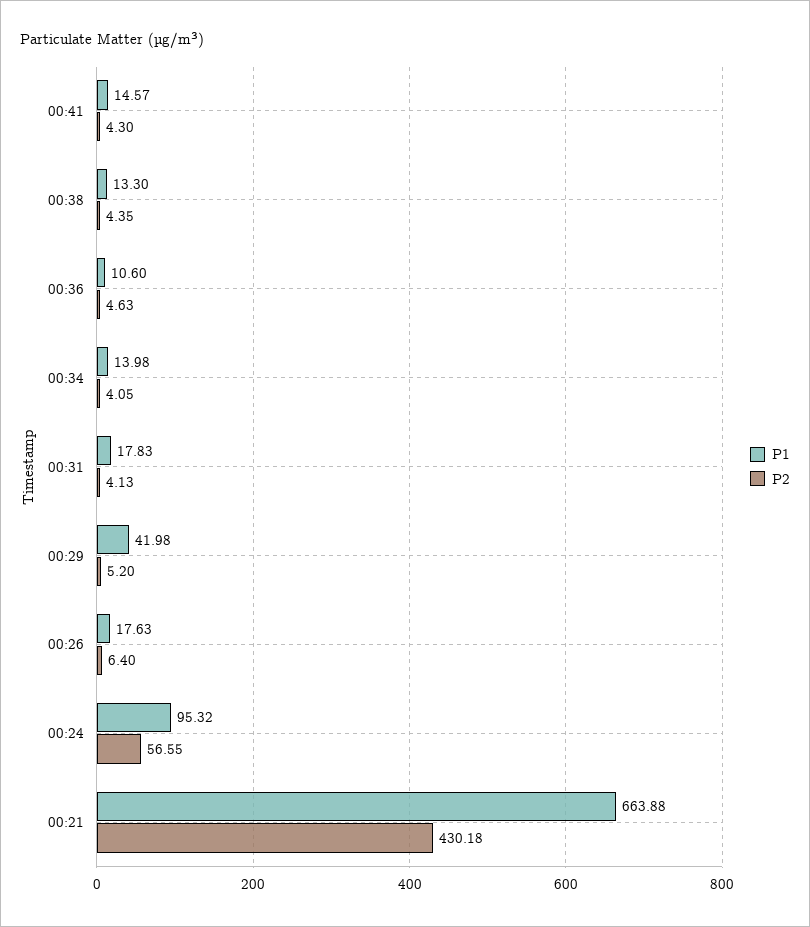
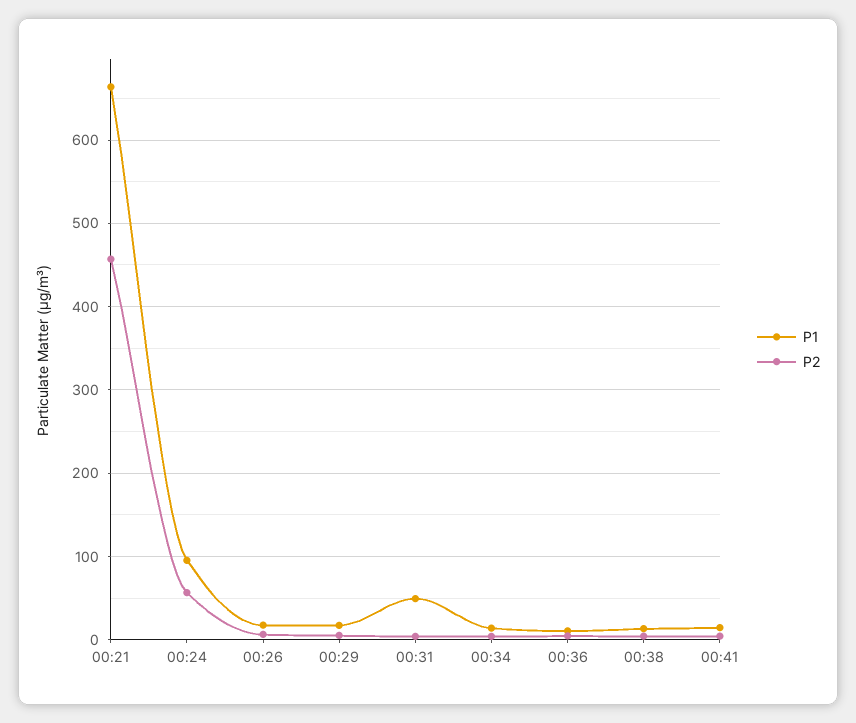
  {
    "P1": {
      "00:41": 14.57,
      "00:38": 13.3,
      "00:36": 10.6,
      "00:34": 13.98,
-     "00:31": 17.83,
+     "00:31": 50,
-     "00:29": 41.98,
+     "00:29": 20,
      "00:26": 17.63,
      "00:24": 95.32,
      "00:21": 663.88
    },
    "P2": {
      "00:41": 4.3,
      "00:38": 4.35,
      "00:36": 4.63,
      "00:34": 4.05,
      "00:31": 4.13,
      "00:29": 5.2,
      "00:26": 6.4,
      "00:24": 56.55,
-     "00:21": 430.18
+     "00:21": 460
    }
  }

